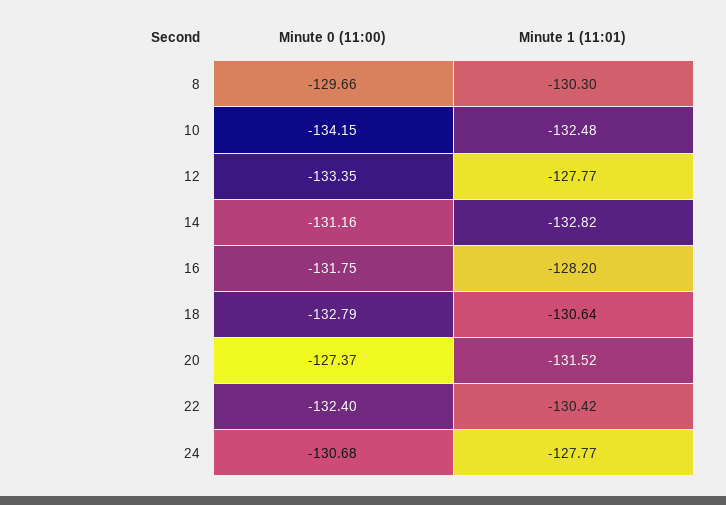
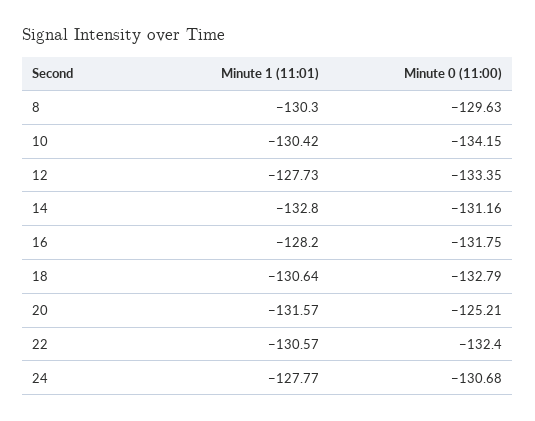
  {
    "Minute 0 (11:00)": {
-     "8": -129.66,
+     "8": -129.63,
      "10": -134.15,
      "12": -133.35,
      "14": -131.16,
      "16": -131.75,
      "18": -132.79,
-     "20": -127.37,
+     "20": -125.21,
      "22": -132.4,
      "24": -130.68
    },
    "Minute 1 (11:01)": {
      "8": -130.3,
-     "10": -132.48,
+     "10": -130.42,
-     "12": -127.77,
+     "12": -127.73,
-     "14": -132.82,
+     "14": -132.8,
      "16": -128.2,
      "18": -130.64,
-     "20": -131.52,
+     "20": -131.57,
-     "22": -130.42,
+     "22": -130.57,
      "24": -127.77
    }
  }

